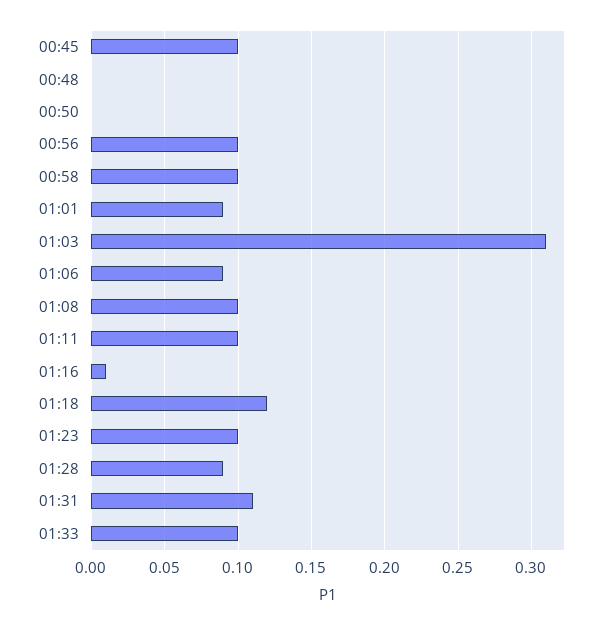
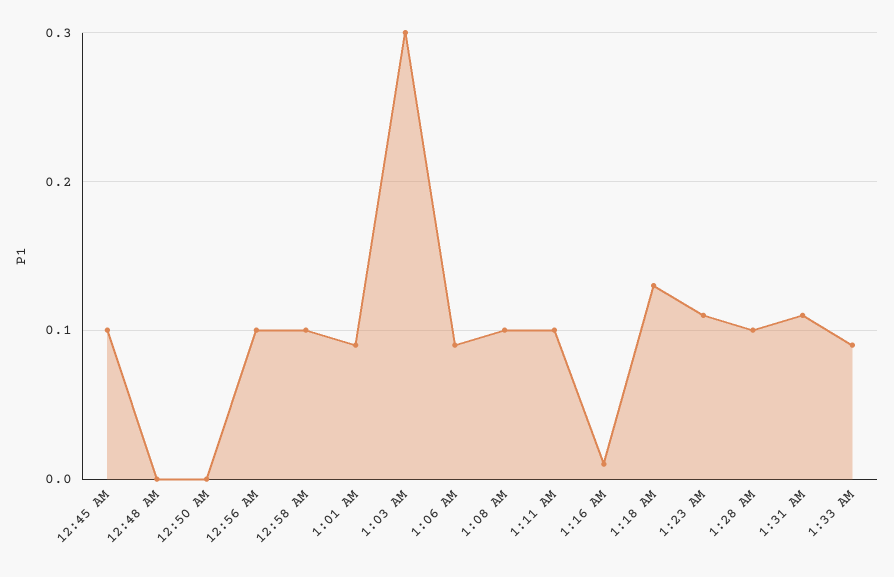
  {
    "00:45": 0.1,
    "00:48": 0,
    "00:50": 0,
    "00:56": 0.1,
    "00:58": 0.1,
    "01:01": 0.09,
-   "01:03": 0.31,
+   "01:03": 0.3,
    "01:06": 0.09,
    "01:08": 0.1,
    "01:11": 0.1,
    "01:16": 0.01,
-   "01:18": 0.12,
+   "01:18": 0.13,
-   "01:23": 0.1,
+   "01:23": 0.11,
-   "01:28": 0.09,
+   "01:28": 0.1,
    "01:31": 0.11,
-   "01:33": 0.1
+   "01:33": 0.09
  }

